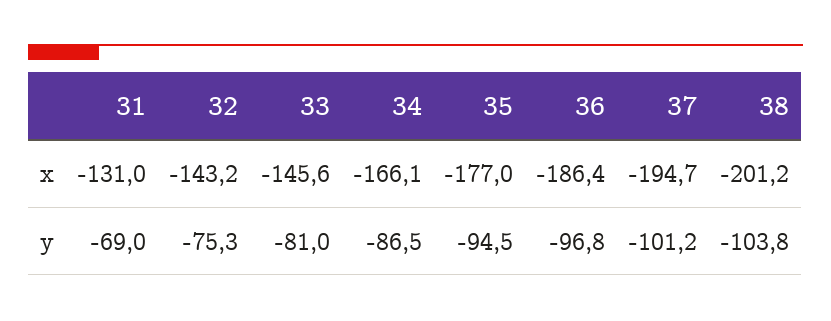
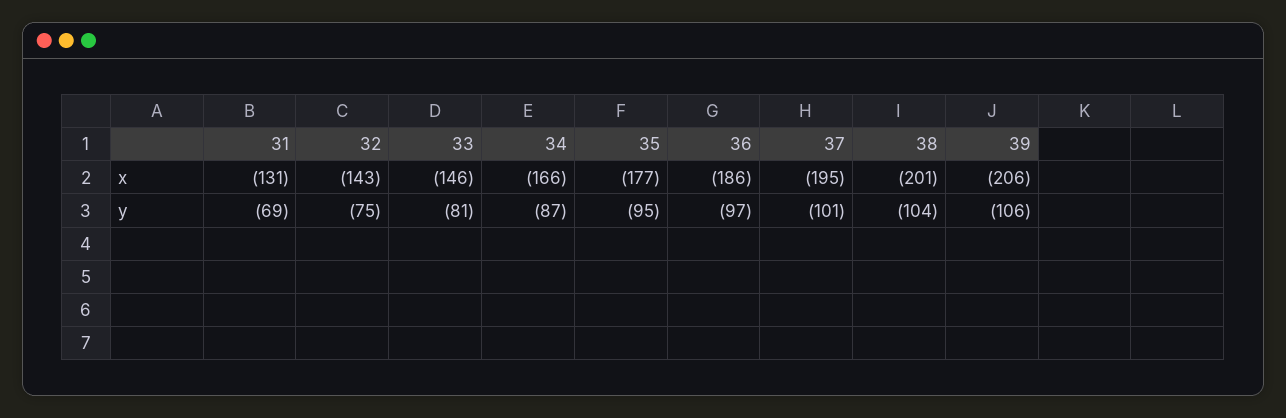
  {
    "31": {
      "x": -131,
      "y": -69
    },
    "32": {
      "x": -143.2,
      "y": -75.3
    },
    "33": {
      "x": -145.6,
      "y": -81
    },
    "34": {
      "x": -166.1,
      "y": -86.5
    },
    "35": {
      "x": -177,
      "y": -94.5
    },
    "36": {
      "x": -186.4,
      "y": -96.8
    },
    "37": {
      "x": -194.7,
      "y": -101.2
    },
    "38": {
      "x": -201.2,
      "y": -103.8
-   }
+   },
+   "39": {
+     "x": -206,
+     "y": -106
+   }
  }

